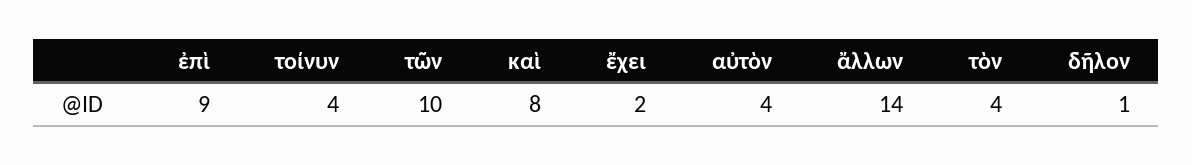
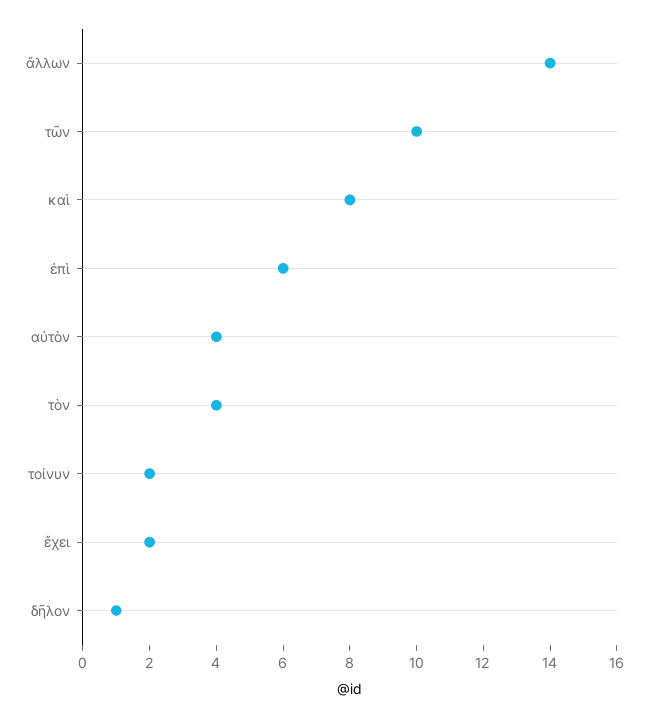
  {
-   "ἐπὶ": 9,
+   "ἐπὶ": 6,
-   "τοίνυν": 4,
+   "τοίνυν": 2,
    "τῶν": 10,
    "καὶ": 8,
    "ἔχει": 2,
    "αὐτὸν": 4,
    "ἄλλων": 14,
    "τὸν": 4,
    "δῆλον": 1
  }

